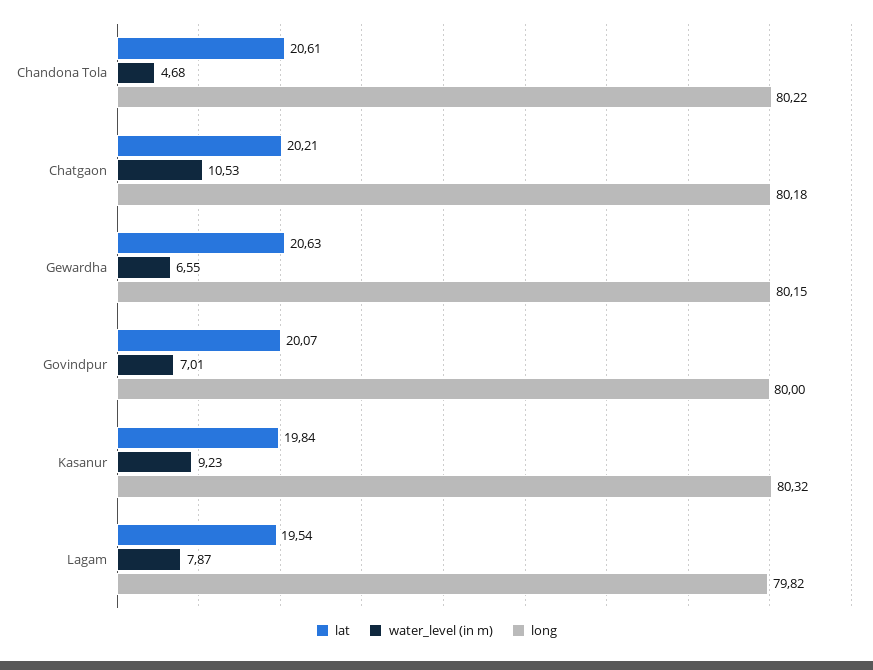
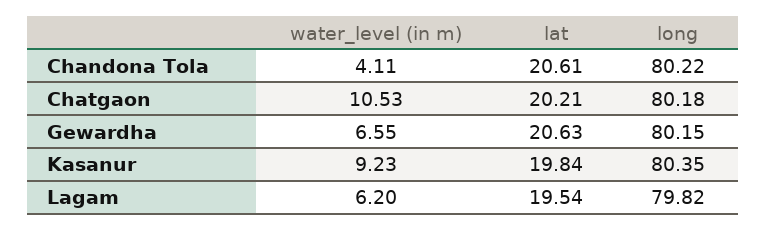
  {
    "lat": {
      "Chandona Tola": 20.61,
      "Chatgaon": 20.21,
      "Gewardha": 20.63,
-     "Govindpur": 20.07,
      "Kasanur": 19.84,
      "Lagam": 19.54
    },
    "water_level (in m)": {
-     "Chandona Tola": 4.68,
+     "Chandona Tola": 4.11,
      "Chatgaon": 10.53,
      "Gewardha": 6.55,
-     "Govindpur": 7.01,
      "Kasanur": 9.23,
-     "Lagam": 7.87
+     "Lagam": 6.2
    },
    "long": {
      "Chandona Tola": 80.22,
      "Chatgaon": 80.18,
      "Gewardha": 80.15,
-     "Govindpur": 80,
-     "Kasanur": 80.32,
+     "Kasanur": 80.35,
      "Lagam": 79.82
    }
  }

